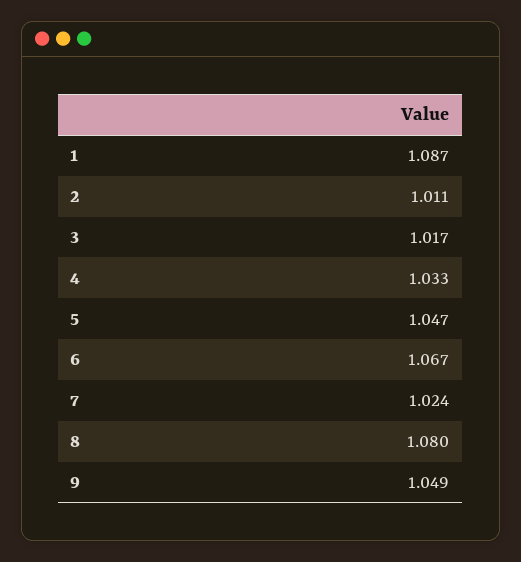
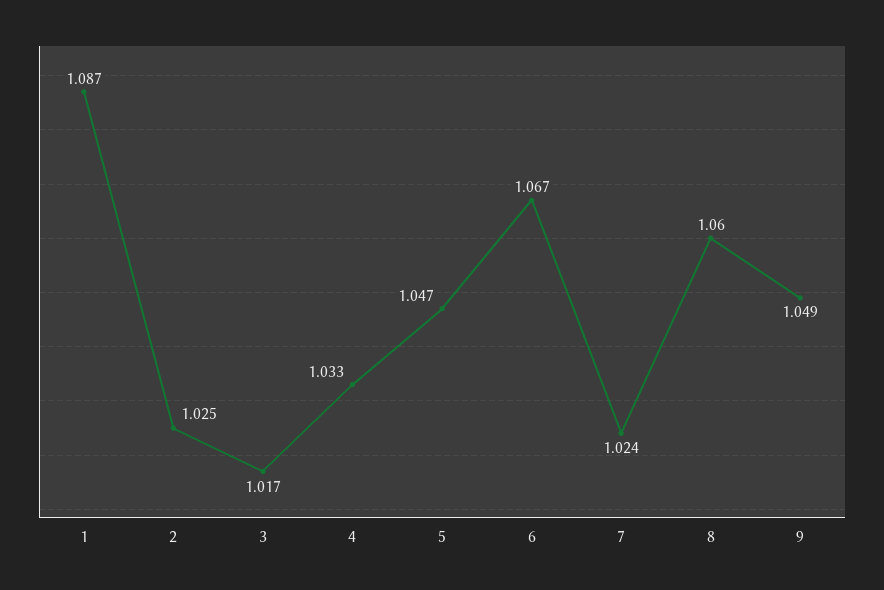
  {
    "1": 1.087,
-   "2": 1.011,
+   "2": 1.025,
    "3": 1.017,
    "4": 1.033,
    "5": 1.047,
    "6": 1.067,
    "7": 1.024,
-   "8": 1.08,
+   "8": 1.06,
    "9": 1.049
  }

